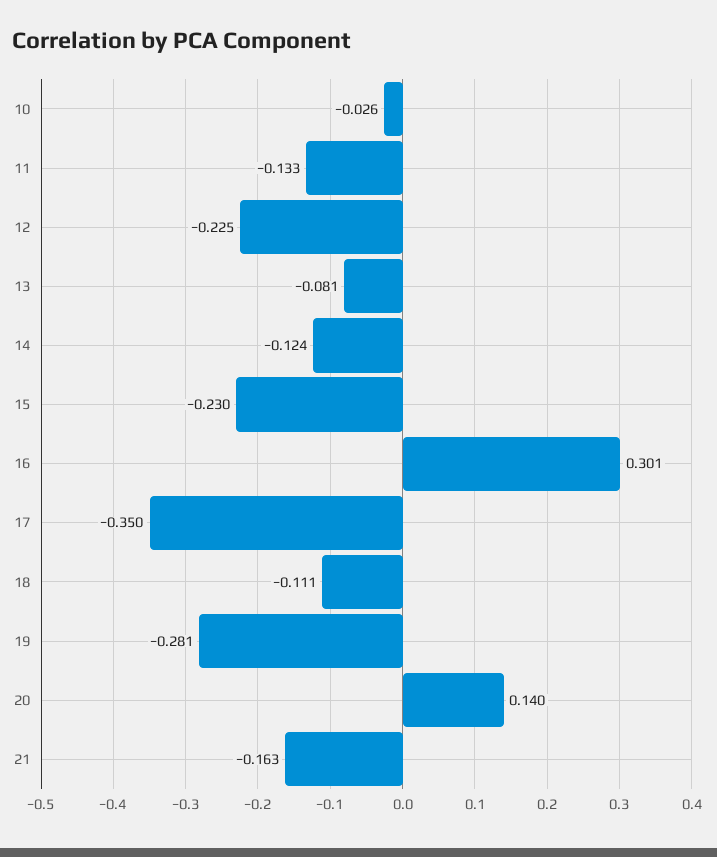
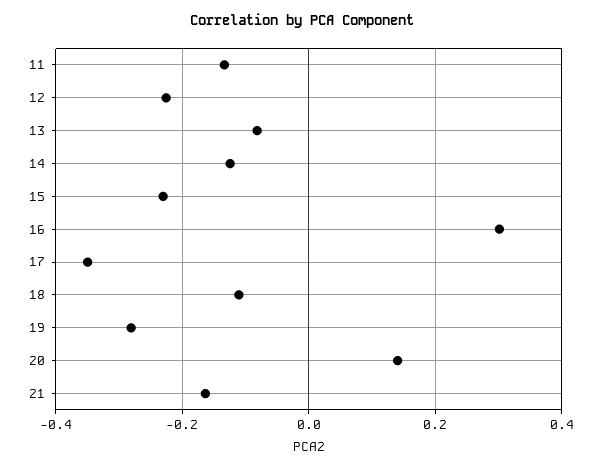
  {
-   "10": -0.026,
    "11": -0.133,
    "12": -0.225,
    "13": -0.081,
    "14": -0.124,
    "15": -0.23,
    "16": 0.301,
    "17": -0.35,
    "18": -0.111,
    "19": -0.281,
    "20": 0.14,
    "21": -0.163
  }

